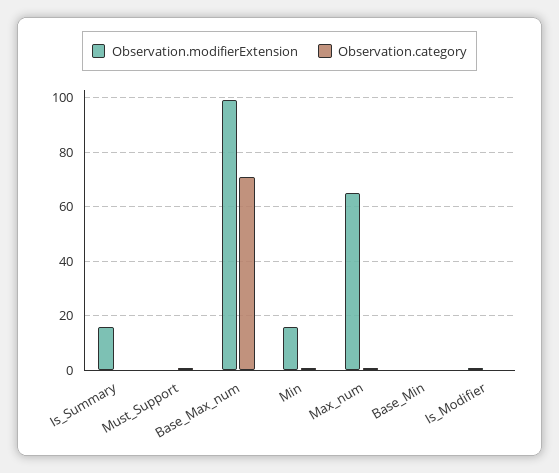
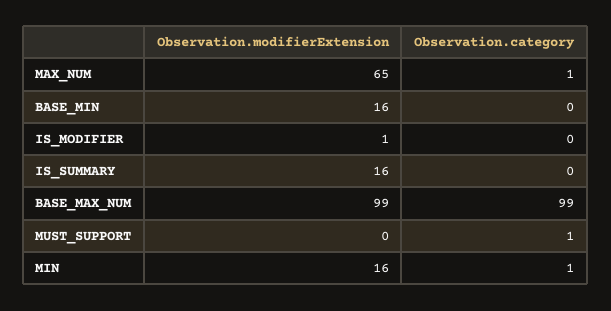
  {
    "Observation.modifierExtension": {
      "Is_Summary": 16,
      "Must_Support": 0,
      "Base_Max_num": 99,
      "Min": 16,
      "Max_num": 65,
-     "Base_Min": 0,
+     "Base_Min": 16,
      "Is_Modifier": 1
    },
    "Observation.category": {
      "Is_Summary": 0,
      "Must_Support": 1,
-     "Base_Max_num": 70,
+     "Base_Max_num": 99,
      "Min": 1,
      "Max_num": 1,
      "Base_Min": 0,
      "Is_Modifier": 0
    }
  }

